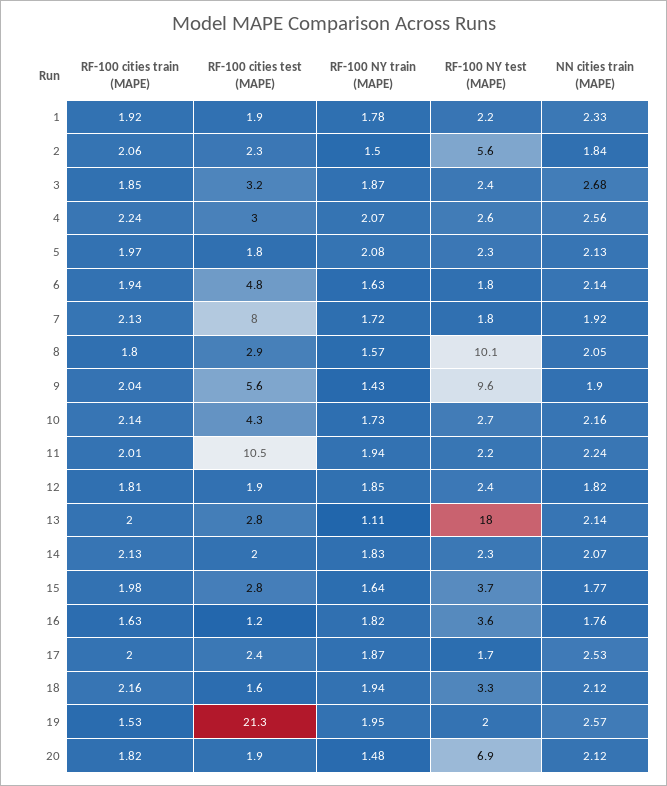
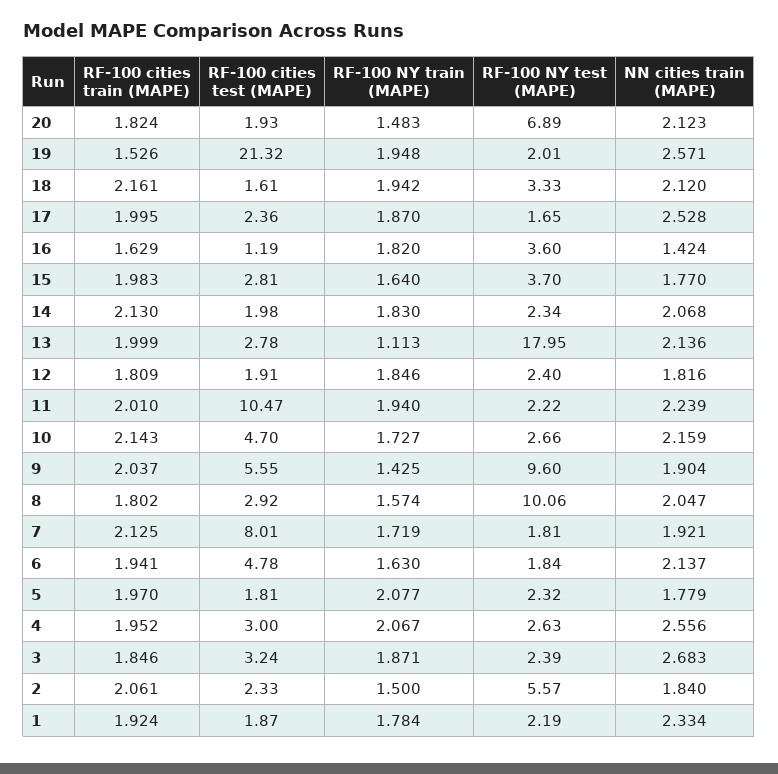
  {
    "RF-100 cities train (MAPE)": {
      "1": 1.924,
      "2": 2.061,
      "3": 1.846,
-     "4": 2.24,
+     "4": 1.952,
      "5": 1.97,
      "6": 1.941,
      "7": 2.125,
      "8": 1.802,
      "9": 2.037,
      "10": 2.143,
      "11": 2.01,
      "12": 1.809,
      "13": 1.999,
      "14": 2.13,
      "15": 1.983,
      "16": 1.629,
      "17": 1.995,
      "18": 2.161,
      "19": 1.526,
      "20": 1.824
    },
    "RF-100 cities test (MAPE)": {
      "1": 1.87,
      "2": 2.33,
      "3": 3.24,
      "4": 3,
      "5": 1.81,
      "6": 4.78,
      "7": 8.01,
      "8": 2.92,
      "9": 5.55,
-     "10": 4.3,
+     "10": 4.7,
      "11": 10.47,
      "12": 1.91,
      "13": 2.78,
      "14": 1.98,
      "15": 2.81,
      "16": 1.19,
      "17": 2.36,
      "18": 1.61,
      "19": 21.32,
      "20": 1.93
    },
    "RF-100 NY train (MAPE)": {
      "1": 1.784,
      "2": 1.5,
      "3": 1.871,
      "4": 2.067,
      "5": 2.077,
      "6": 1.63,
      "7": 1.719,
      "8": 1.574,
      "9": 1.425,
      "10": 1.727,
      "11": 1.94,
      "12": 1.846,
      "13": 1.113,
      "14": 1.83,
      "15": 1.64,
      "16": 1.82,
      "17": 1.87,
      "18": 1.942,
      "19": 1.948,
      "20": 1.483
    },
    "RF-100 NY test (MAPE)": {
      "1": 2.19,
      "2": 5.57,
      "3": 2.39,
      "4": 2.63,
      "5": 2.32,
      "6": 1.84,
      "7": 1.81,
      "8": 10.06,
      "9": 9.6,
      "10": 2.66,
      "11": 2.22,
      "12": 2.4,
      "13": 17.95,
      "14": 2.34,
      "15": 3.7,
      "16": 3.6,
      "17": 1.65,
      "18": 3.33,
      "19": 2.01,
      "20": 6.89
    },
    "NN cities train (MAPE)": {
      "1": 2.334,
      "2": 1.84,
      "3": 2.683,
      "4": 2.556,
-     "5": 2.13,
+     "5": 1.779,
      "6": 2.137,
      "7": 1.921,
      "8": 2.047,
      "9": 1.904,
      "10": 2.159,
      "11": 2.239,
      "12": 1.816,
      "13": 2.136,
      "14": 2.068,
      "15": 1.77,
-     "16": 1.76,
+     "16": 1.424,
      "17": 2.528,
      "18": 2.12,
      "19": 2.571,
      "20": 2.123
    }
  }

